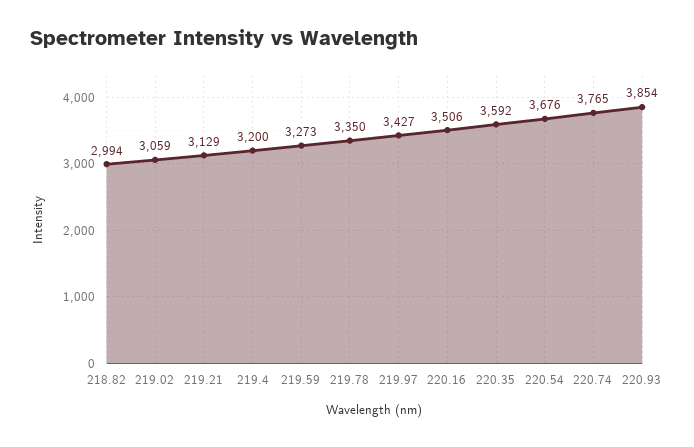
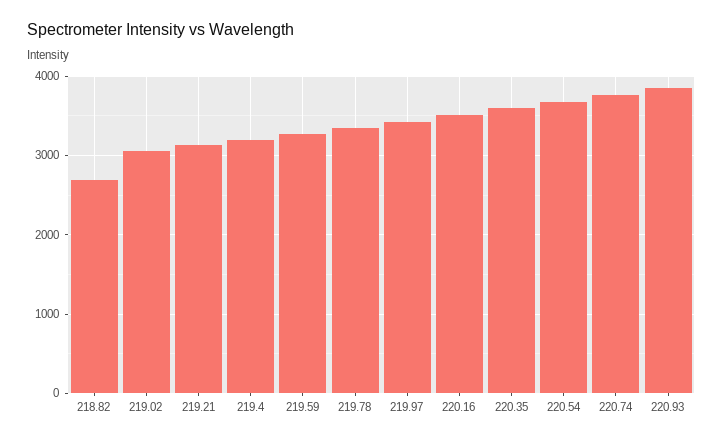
  {
-   "218.82": 2994,
+   "218.82": 2700,
    "219.02": 3059,
    "219.21": 3129,
    "219.4": 3200,
    "219.59": 3273,
    "219.78": 3350,
    "219.97": 3427,
    "220.16": 3506,
    "220.35": 3592,
    "220.54": 3676,
    "220.74": 3765,
    "220.93": 3854
  }

